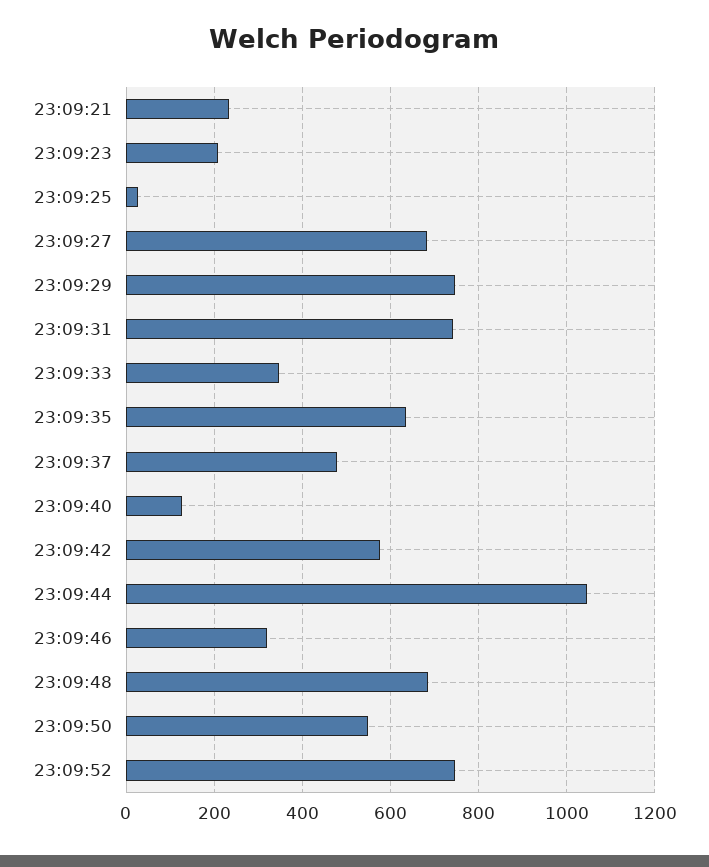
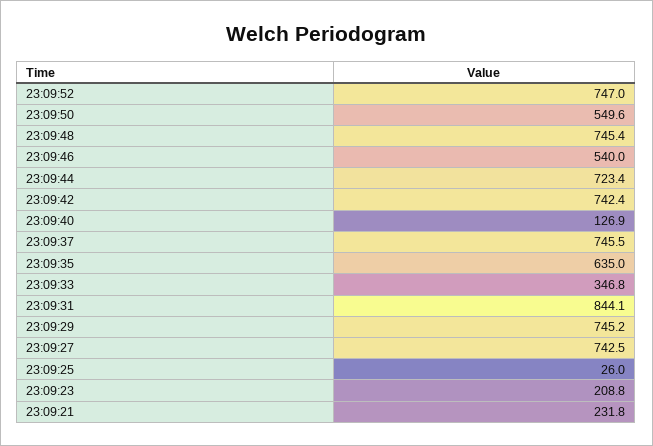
  {
    "23:09:21": 231.8,
    "23:09:23": 208.8,
    "23:09:25": 26,
-   "23:09:27": 680,
+   "23:09:27": 742.5,
    "23:09:29": 745.2,
-   "23:09:31": 740,
+   "23:09:31": 844.1,
    "23:09:33": 346.8,
    "23:09:35": 635,
-   "23:09:37": 480,
+   "23:09:37": 745.5,
    "23:09:40": 126.9,
-   "23:09:42": 580,
+   "23:09:42": 742.4,
-   "23:09:44": 1040,
+   "23:09:44": 723.4,
-   "23:09:46": 320,
+   "23:09:46": 540,
-   "23:09:48": 680,
+   "23:09:48": 745.4,
    "23:09:50": 549.6,
    "23:09:52": 747
  }

